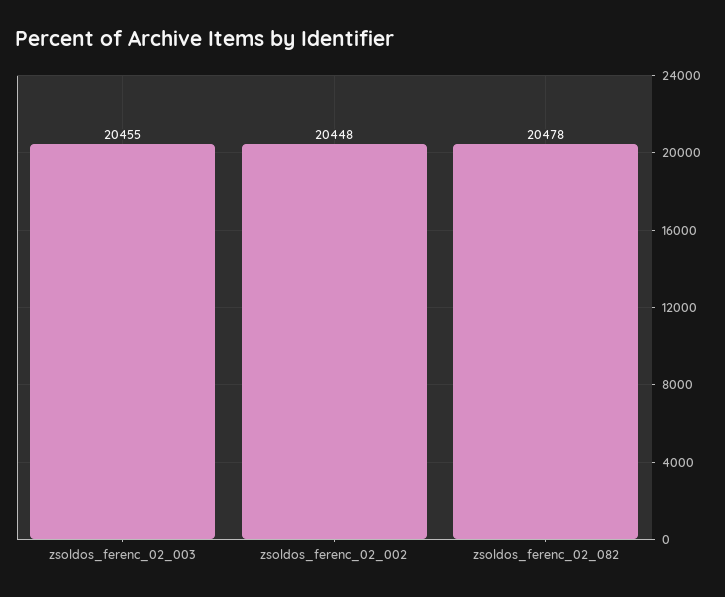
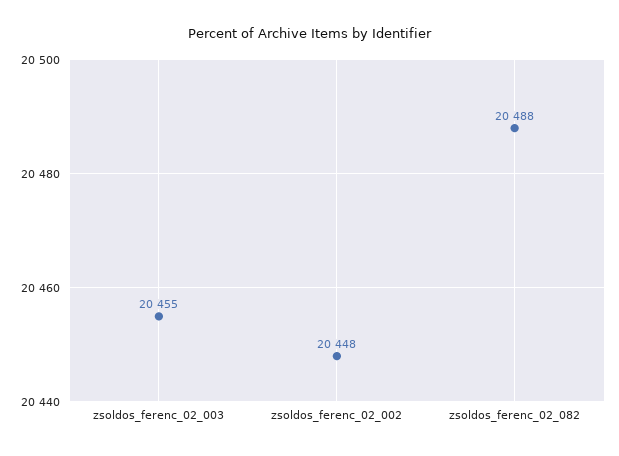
  {
    "zsoldos_ferenc_02_003": 20455,
    "zsoldos_ferenc_02_002": 20448,
-   "zsoldos_ferenc_02_082": 20478
+   "zsoldos_ferenc_02_082": 20488
  }

